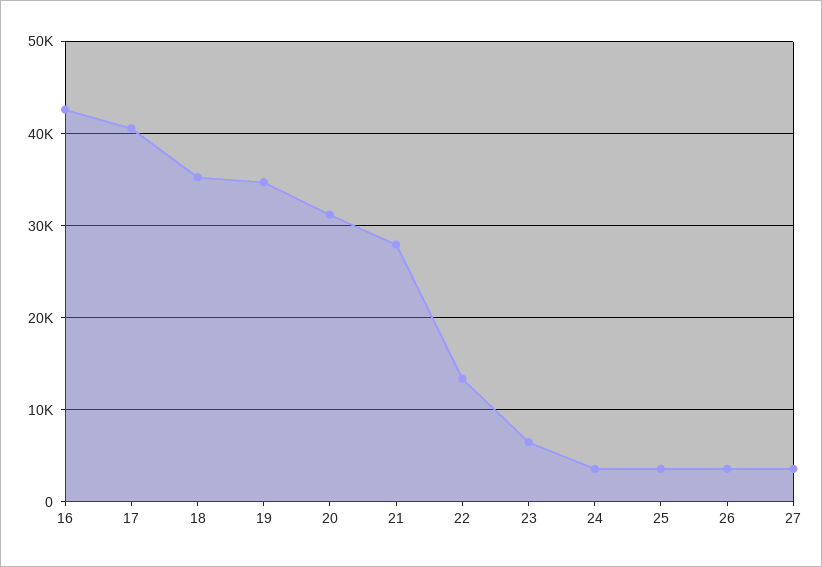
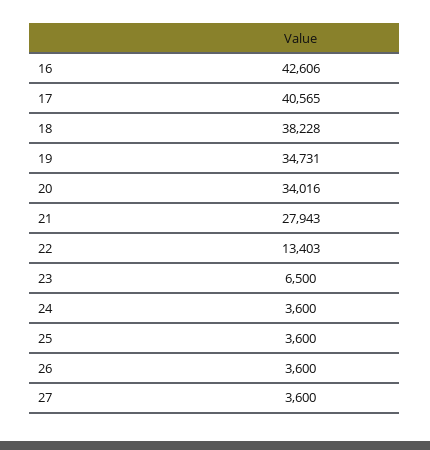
  {
    "16": 42606,
    "17": 40565,
-   "18": 35000,
+   "18": 38228,
    "19": 34731,
-   "20": 31000,
+   "20": 34016,
    "21": 27943,
    "22": 13403,
    "23": 6500,
    "24": 3600,
    "25": 3600,
    "26": 3600,
    "27": 3600
  }

